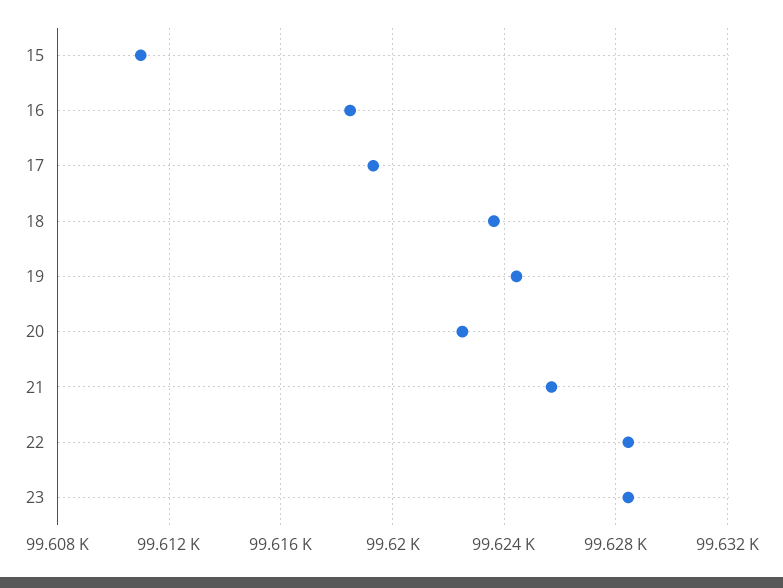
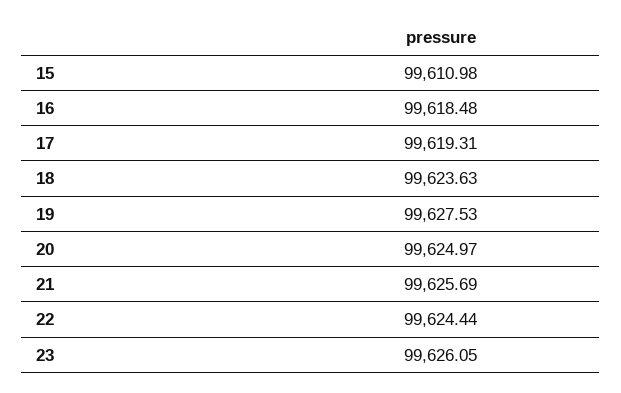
  {
    "15": 99610.98,
    "16": 99618.48,
    "17": 99619.31,
    "18": 99623.63,
-   "19": 99624.5,
+   "19": 99627.53,
-   "20": 99622.5,
+   "20": 99624.97,
    "21": 99625.69,
-   "22": 99628.5,
+   "22": 99624.44,
-   "23": 99628.5
+   "23": 99626.05
  }

